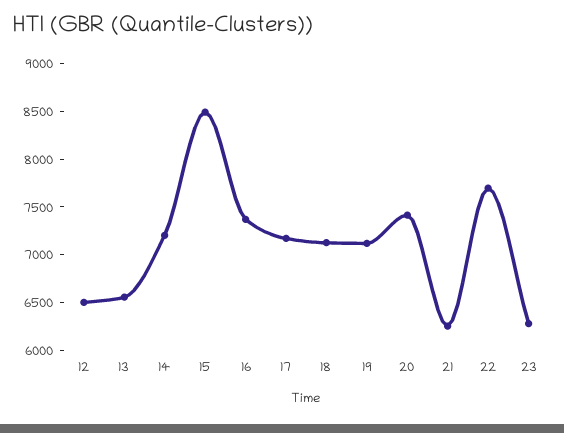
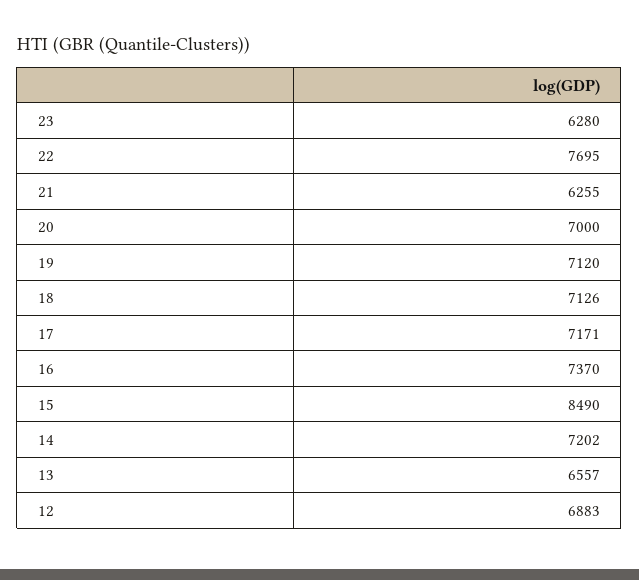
  {
-   "12": 6500,
+   "12": 6883,
    "13": 6557,
    "14": 7202,
    "15": 8490,
    "16": 7370,
    "17": 7171,
    "18": 7126,
    "19": 7120,
-   "20": 7400,
+   "20": 7000,
    "21": 6255,
    "22": 7695,
    "23": 6280
  }

